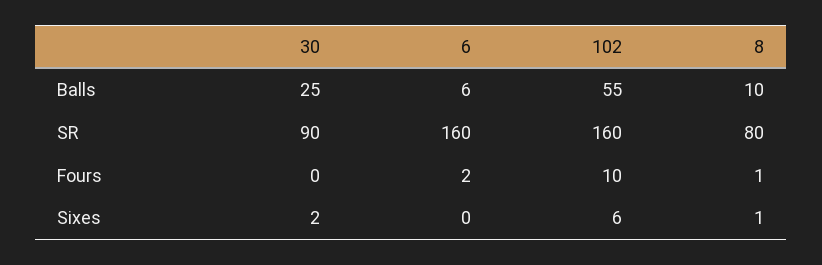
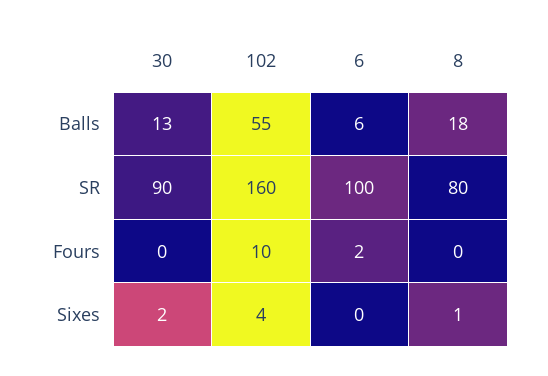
  {
    "30": {
-     "Balls": 25,
+     "Balls": 13,
      "SR": 90,
      "Fours": 0,
      "Sixes": 2
    },
    "6": {
      "Balls": 6,
-     "SR": 160,
+     "SR": 100,
      "Fours": 2,
      "Sixes": 0
    },
    "102": {
      "Balls": 55,
      "SR": 160,
      "Fours": 10,
-     "Sixes": 6
+     "Sixes": 4
    },
    "8": {
-     "Balls": 10,
+     "Balls": 18,
      "SR": 80,
-     "Fours": 1,
+     "Fours": 0,
      "Sixes": 1
    }
  }

